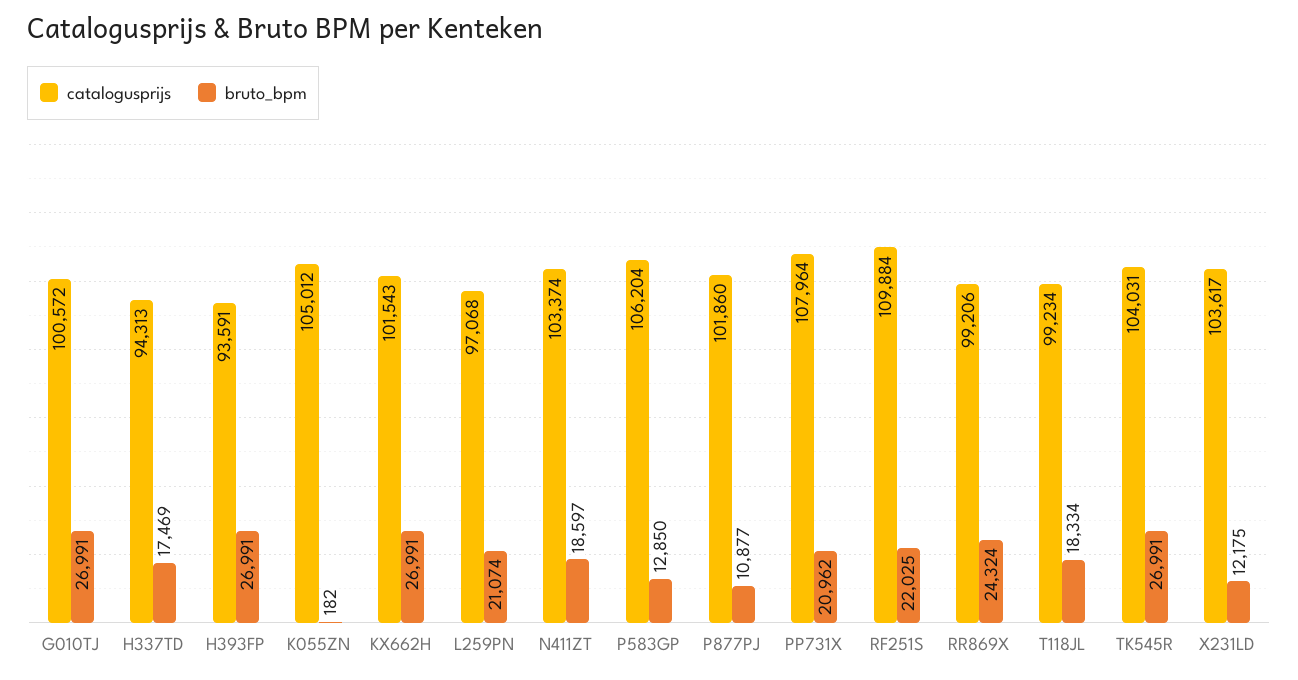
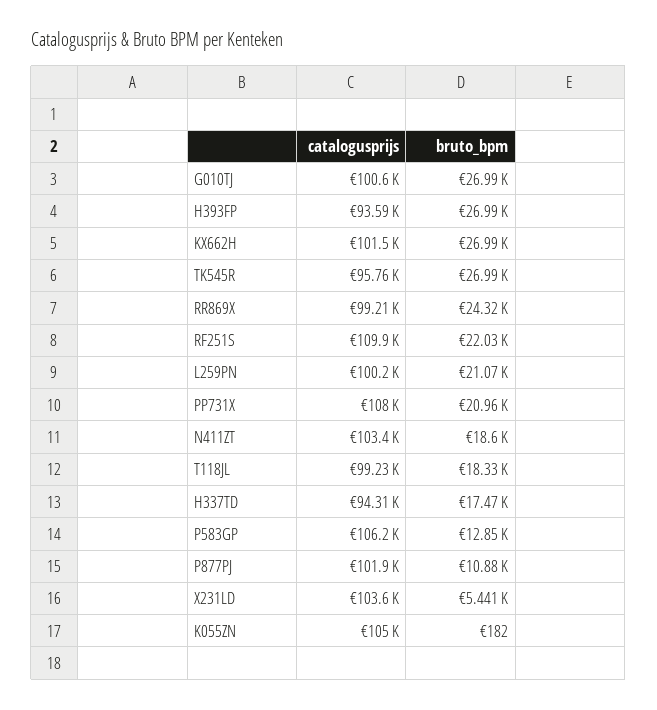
  {
    "catalogusprijs": {
      "G010TJ": 100572,
      "H337TD": 94313,
      "H393FP": 93591,
      "K055ZN": 105012,
      "KX662H": 101543,
-     "L259PN": 97068,
+     "L259PN": 100200,
      "N411ZT": 103374,
      "P583GP": 106204,
      "P877PJ": 101860,
      "PP731X": 107964,
      "RF251S": 109884,
      "RR869X": 99206,
      "T118JL": 99234,
-     "TK545R": 104031,
+     "TK545R": 95760,
      "X231LD": 103617
    },
    "bruto_bpm": {
      "G010TJ": 26991,
      "H337TD": 17469,
      "H393FP": 26991,
      "K055ZN": 182,
      "KX662H": 26991,
      "L259PN": 21074,
      "N411ZT": 18597,
      "P583GP": 12850,
      "P877PJ": 10877,
      "PP731X": 20962,
      "RF251S": 22025,
      "RR869X": 24324,
      "T118JL": 18334,
      "TK545R": 26991,
-     "X231LD": 12175
+     "X231LD": 5441
    }
  }

